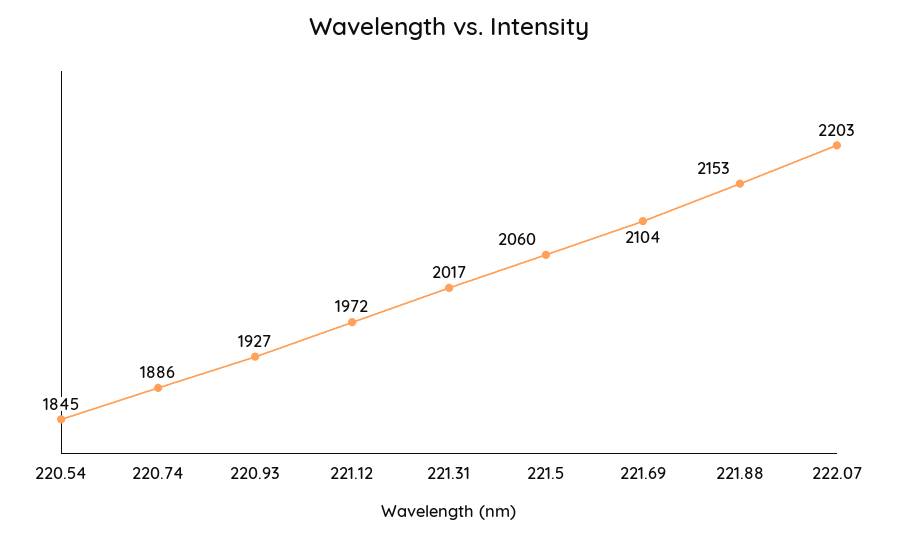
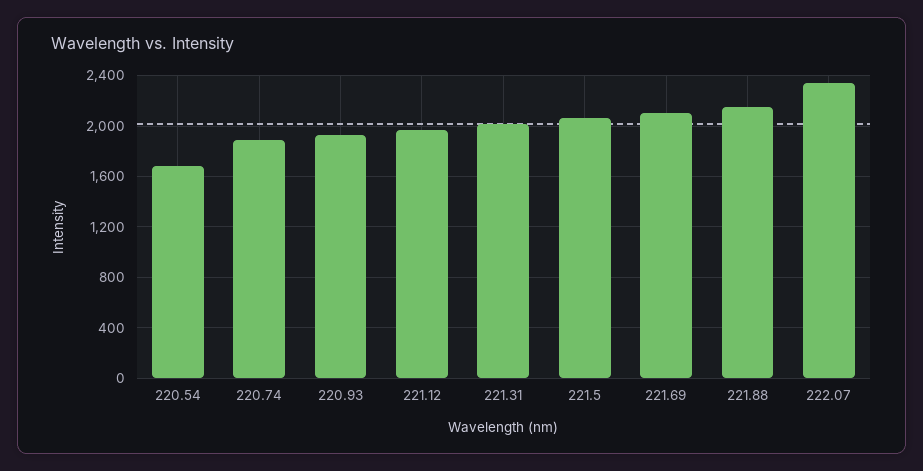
  {
-   "220.54": 1845,
+   "220.54": 1700,
    "220.74": 1886,
    "220.93": 1927,
    "221.12": 1972,
    "221.31": 2017,
    "221.5": 2060,
    "221.69": 2104,
    "221.88": 2153,
-   "222.07": 2203
+   "222.07": 2350
  }

